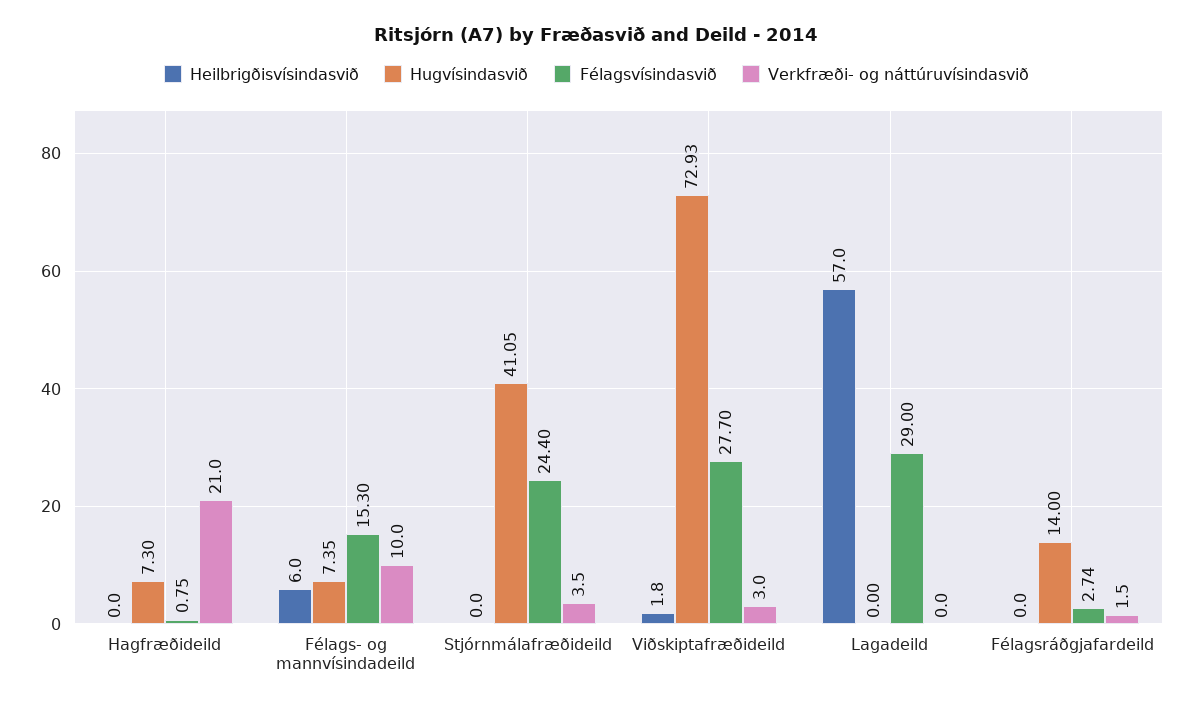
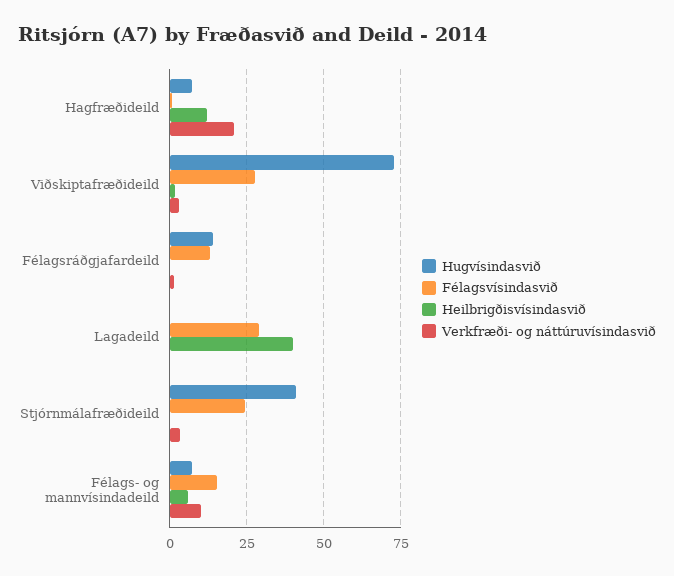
  {
    "Heilbrigðisvísindasvið": {
-     "Hagfræðideild": 0,
+     "Hagfræðideild": 12.5,
      "Félags- og mannvísindadeild": 6,
      "Stjórnmálafræðideild": 0,
      "Viðskiptafræðideild": 1.8,
-     "Lagadeild": 57,
+     "Lagadeild": 40,
      "Félagsráðgjafardeild": 0
    },
    "Hugvísindasvið": {
      "Hagfræðideild": 7.3,
      "Félags- og mannvísindadeild": 7.35,
      "Stjórnmálafræðideild": 41.05,
      "Viðskiptafræðideild": 72.93,
      "Lagadeild": 0,
      "Félagsráðgjafardeild": 14
    },
    "Félagsvísindasvið": {
      "Hagfræðideild": 0.75,
      "Félags- og mannvísindadeild": 15.3,
      "Stjórnmálafræðideild": 24.4,
      "Viðskiptafræðideild": 27.7,
      "Lagadeild": 29,
-     "Félagsráðgjafardeild": 2.74
+     "Félagsráðgjafardeild": 12.5
    },
    "Verkfræði- og náttúruvísindasvið": {
      "Hagfræðideild": 21,
      "Félags- og mannvísindadeild": 10,
      "Stjórnmálafræðideild": 3.5,
      "Viðskiptafræðideild": 3,
      "Lagadeild": 0,
      "Félagsráðgjafardeild": 1.5
    }
  }

